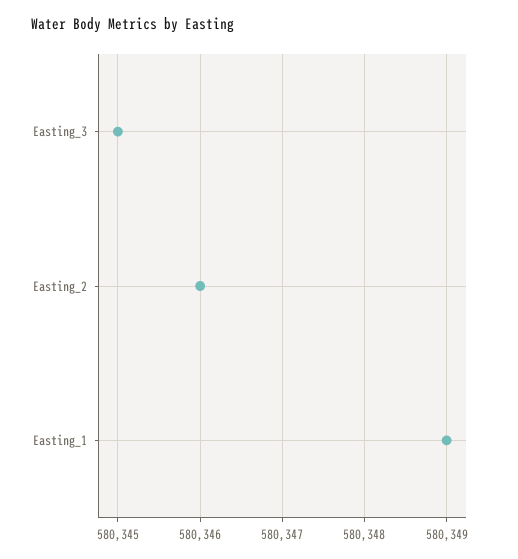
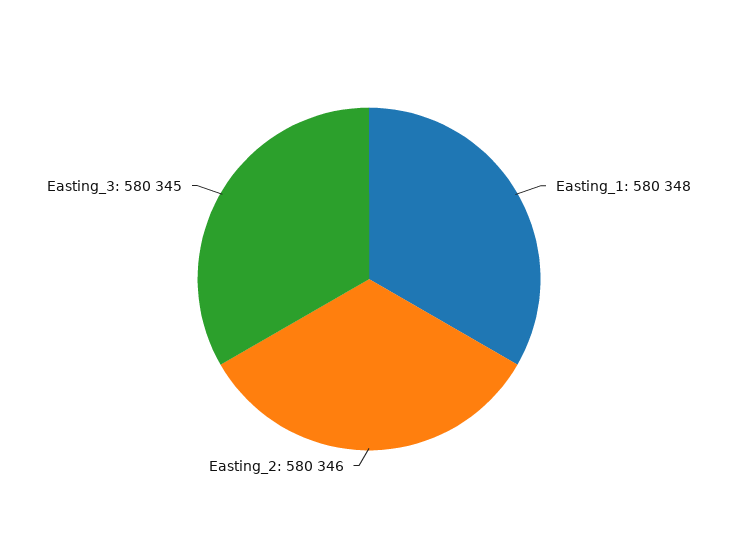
  {
    "Easting_3": 580345,
    "Easting_2": 580346,
-   "Easting_1": 580349
+   "Easting_1": 580348
  }

